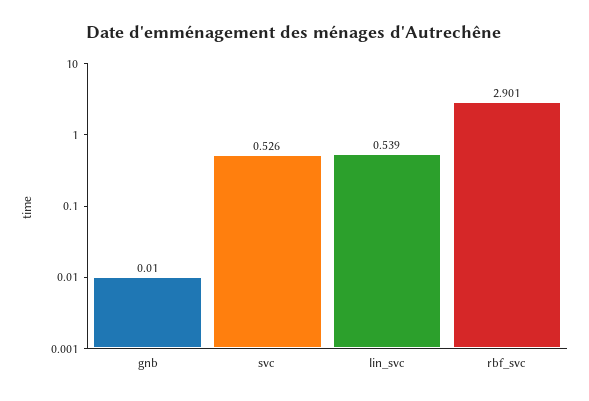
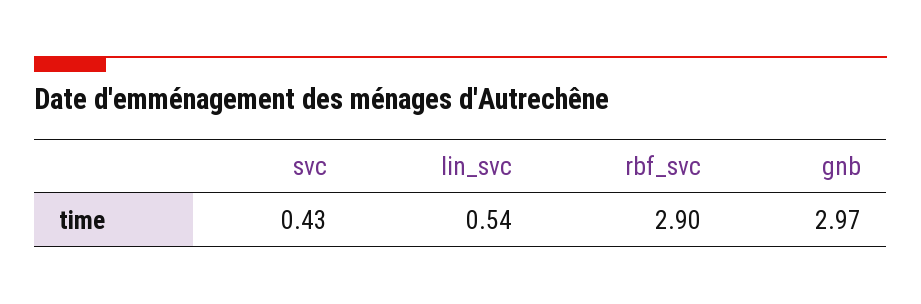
  {
-   "gnb": 0.01,
+   "gnb": 2.97,
-   "svc": 0.526,
+   "svc": 0.43,
    "lin_svc": 0.539,
    "rbf_svc": 2.901
  }

